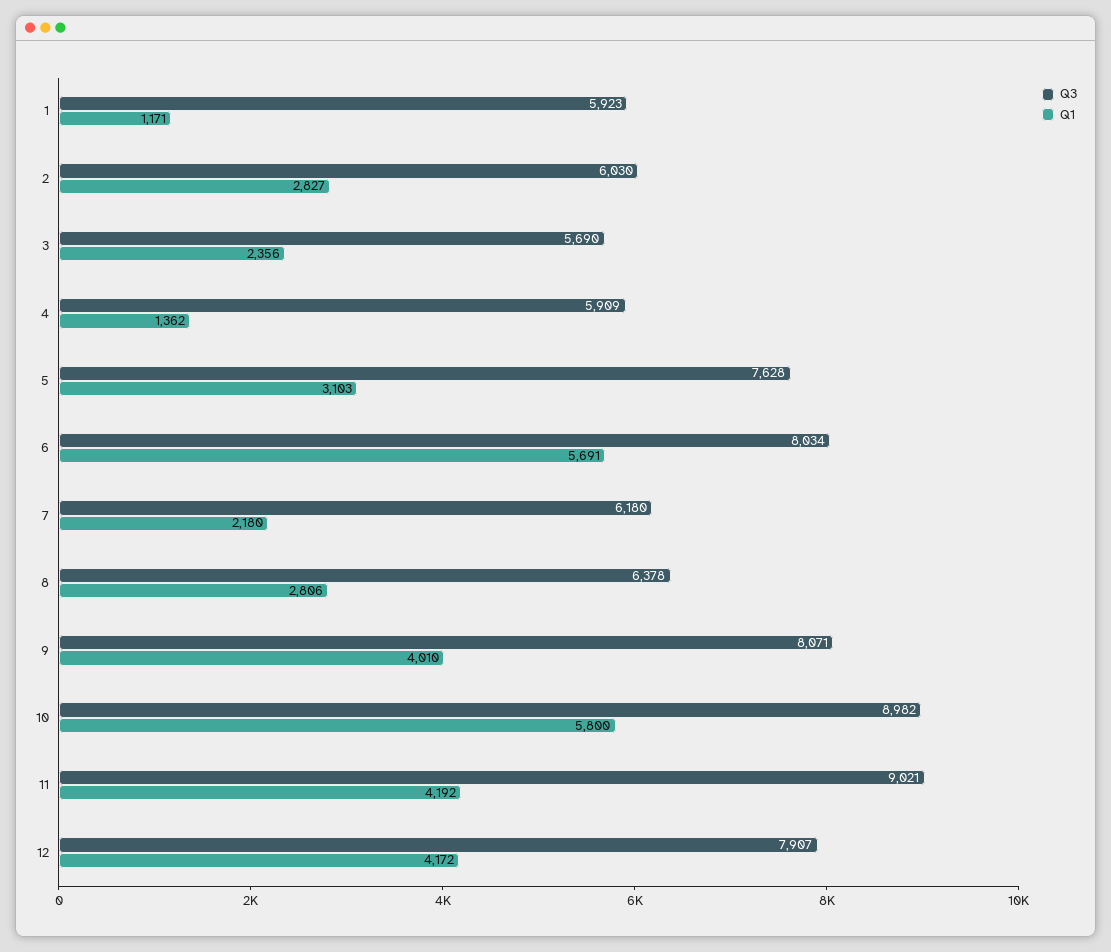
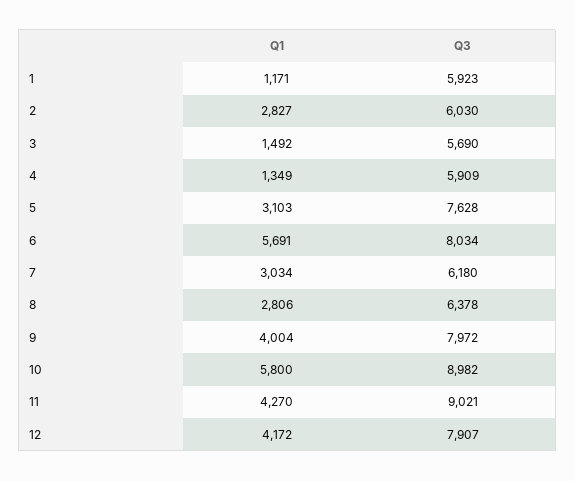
  {
    "Q3": {
      "1": 5923,
      "2": 6030,
      "3": 5690,
      "4": 5909,
      "5": 7628,
      "6": 8034,
      "7": 6180,
      "8": 6378,
-     "9": 8071,
+     "9": 7972,
      "10": 8982,
      "11": 9021,
      "12": 7907
    },
    "Q1": {
      "1": 1171,
      "2": 2827,
-     "3": 2356,
+     "3": 1492,
-     "4": 1362,
+     "4": 1349,
      "5": 3103,
      "6": 5691,
-     "7": 2180,
+     "7": 3034,
      "8": 2806,
-     "9": 4010,
+     "9": 4004,
      "10": 5800,
-     "11": 4192,
+     "11": 4270,
      "12": 4172
    }
  }

